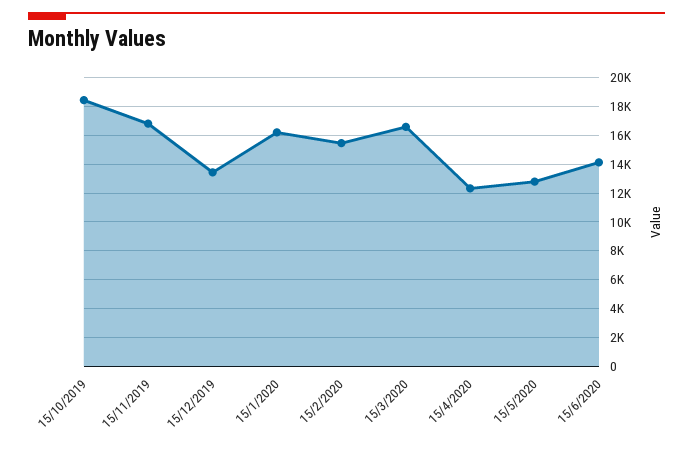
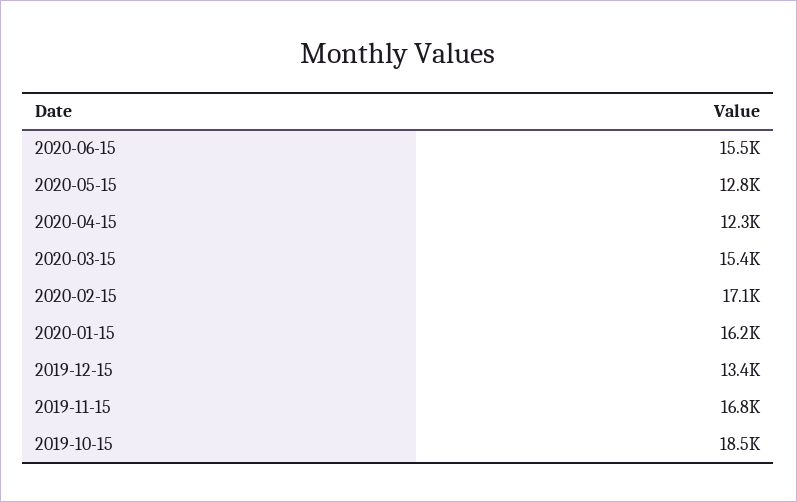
  {
    "15/10/2019": 18500,
    "15/11/2019": 16800,
    "15/12/2019": 13400,
    "15/1/2020": 16200,
-   "15/2/2020": 15500,
+   "15/2/2020": 17100,
-   "15/3/2020": 16500,
+   "15/3/2020": 15400,
    "15/4/2020": 12300,
    "15/5/2020": 12800,
-   "15/6/2020": 14000
+   "15/6/2020": 15500
  }

